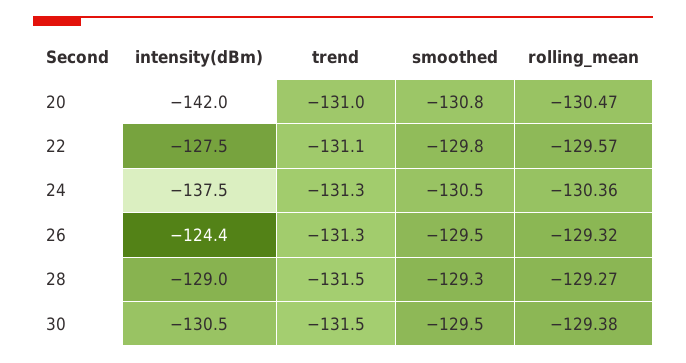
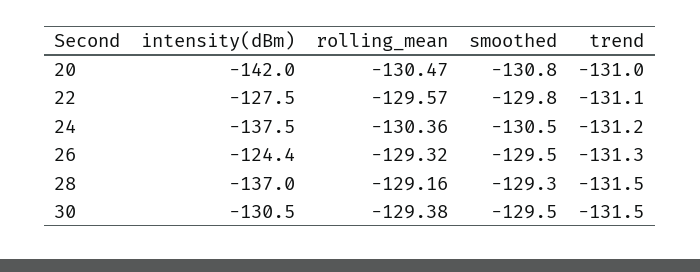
  {
    "intensity(dBm)": {
      "20": -142,
      "22": -127.5,
      "24": -137.5,
      "26": -124.4,
-     "28": -129,
+     "28": -137,
      "30": -130.5
    },
    "trend": {
      "20": -131,
      "22": -131.1,
-     "24": -131.3,
+     "24": -131.2,
      "26": -131.3,
      "28": -131.5,
      "30": -131.5
    },
    "smoothed": {
      "20": -130.8,
      "22": -129.8,
      "24": -130.5,
      "26": -129.5,
      "28": -129.3,
      "30": -129.5
    },
    "rolling_mean": {
      "20": -130.47,
      "22": -129.57,
      "24": -130.36,
      "26": -129.32,
-     "28": -129.27,
+     "28": -129.16,
      "30": -129.38
    }
  }

